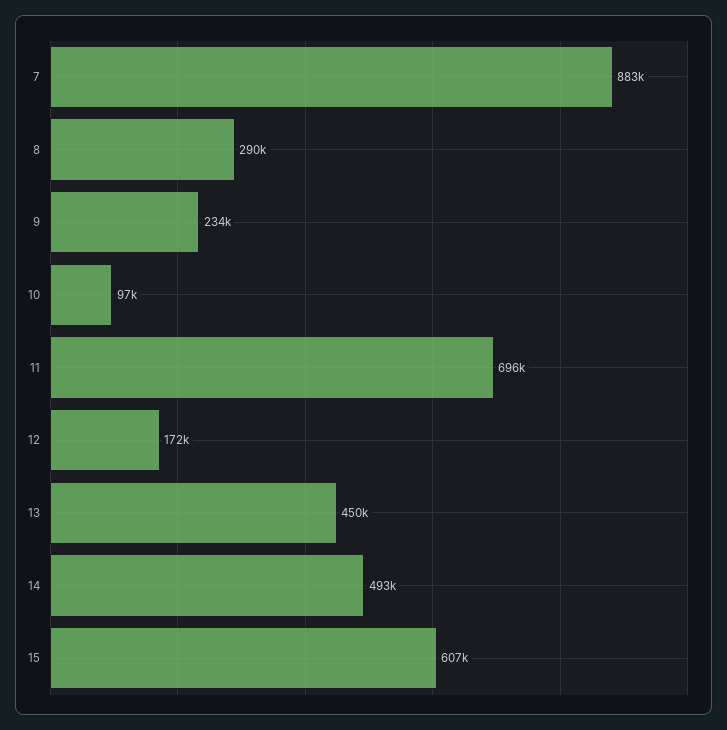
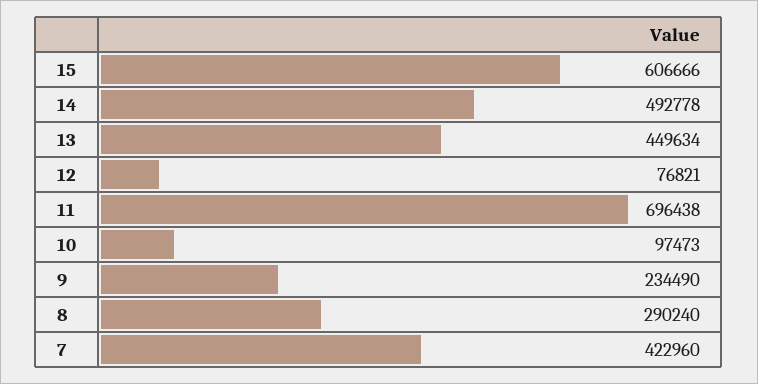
  {
-   "7": 883000,
+   "7": 422960,
    "8": 290240,
    "9": 234490,
    "10": 97473,
    "11": 696438,
-   "12": 172000,
+   "12": 76821,
    "13": 449634,
    "14": 492778,
    "15": 606666
  }

